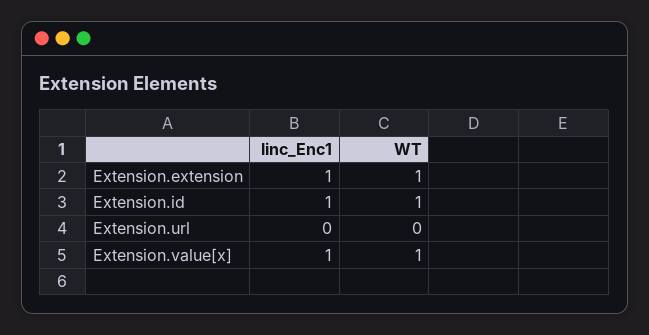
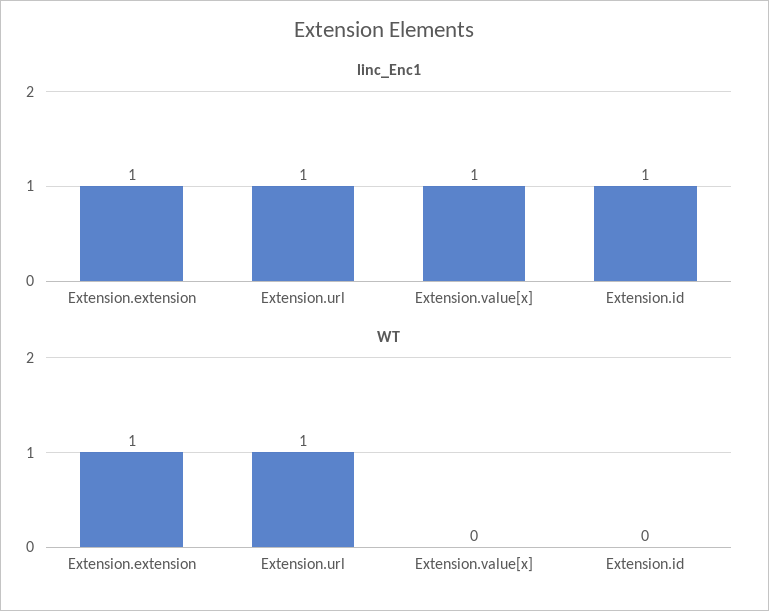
  {
    "linc_Enc1": {
      "Extension.extension": 1,
      "Extension.id": 1,
-     "Extension.url": 0,
+     "Extension.url": 1,
      "Extension.value[x]": 1
    },
    "WT": {
      "Extension.extension": 1,
-     "Extension.id": 1,
+     "Extension.id": 0,
-     "Extension.url": 0,
+     "Extension.url": 1,
-     "Extension.value[x]": 1
+     "Extension.value[x]": 0
    }
  }

